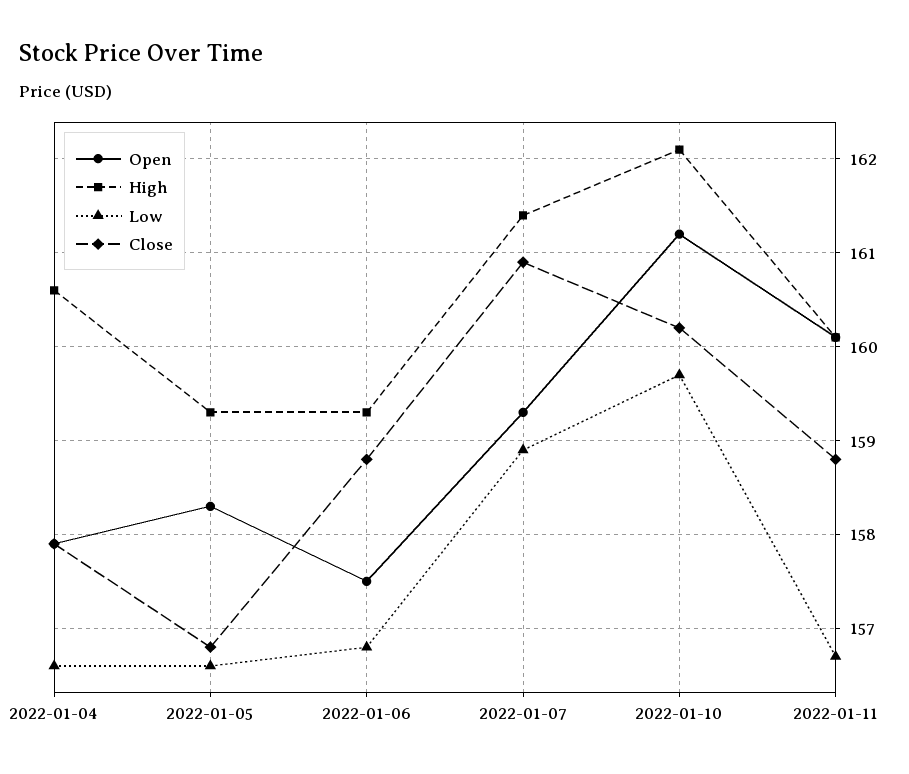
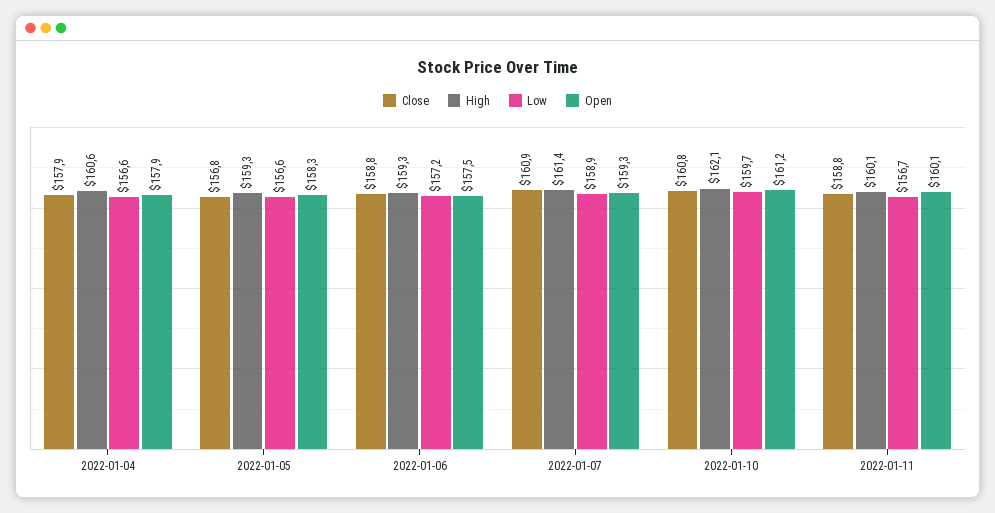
  {
    "Open": {
      "2022-01-04": 157.9,
      "2022-01-05": 158.3,
      "2022-01-06": 157.5,
      "2022-01-07": 159.3,
      "2022-01-10": 161.2,
      "2022-01-11": 160.1
    },
    "High": {
      "2022-01-04": 160.6,
      "2022-01-05": 159.3,
      "2022-01-06": 159.3,
      "2022-01-07": 161.4,
      "2022-01-10": 162.1,
      "2022-01-11": 160.1
    },
    "Low": {
      "2022-01-04": 156.6,
      "2022-01-05": 156.6,
-     "2022-01-06": 156.8,
+     "2022-01-06": 157.2,
      "2022-01-07": 158.9,
      "2022-01-10": 159.7,
      "2022-01-11": 156.7
    },
    "Close": {
      "2022-01-04": 157.9,
      "2022-01-05": 156.8,
      "2022-01-06": 158.8,
      "2022-01-07": 160.9,
-     "2022-01-10": 160.2,
+     "2022-01-10": 160.8,
      "2022-01-11": 158.8
    }
  }

